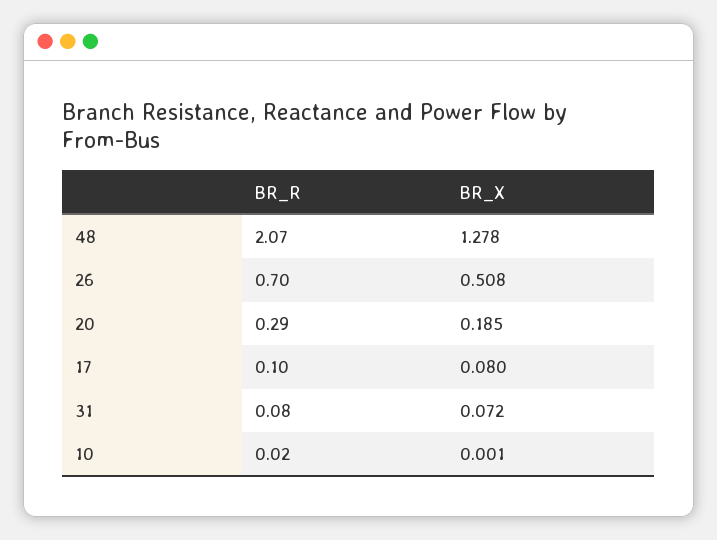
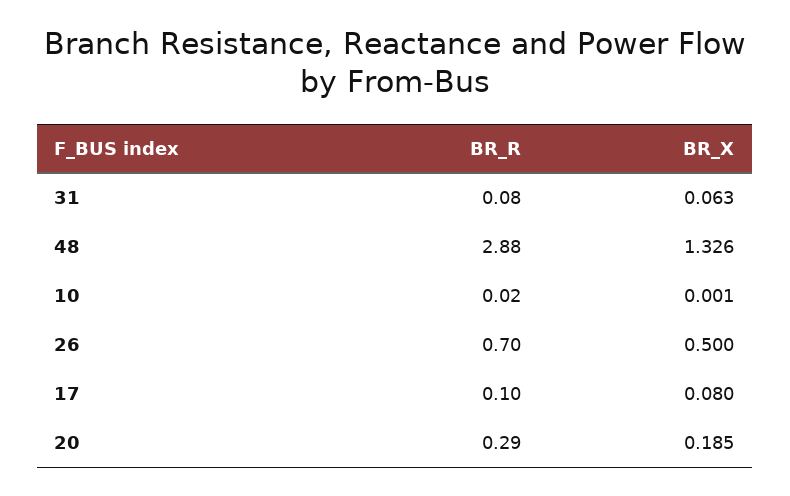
  {
    "BR_R": {
-     "48": 2.07,
+     "48": 2.88,
      "26": 0.7,
      "20": 0.29,
      "17": 0.1,
      "31": 0.08,
      "10": 0.02
    },
    "BR_X": {
-     "48": 1.278,
+     "48": 1.326,
-     "26": 0.508,
+     "26": 0.5,
      "20": 0.185,
      "17": 0.08,
-     "31": 0.072,
+     "31": 0.063,
      "10": 0.001
    }
  }

